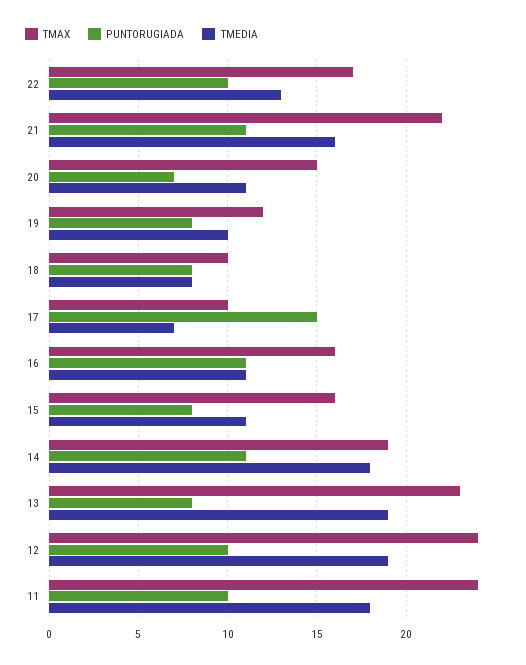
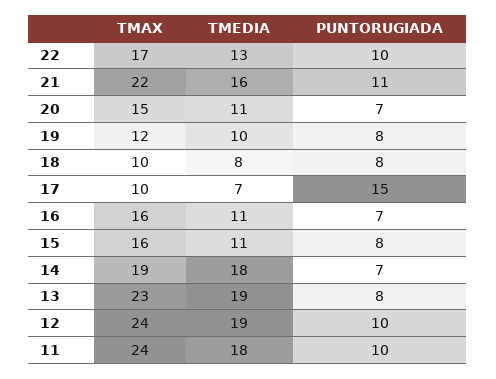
  {
    "TMAX": {
      "22": 17,
      "21": 22,
      "20": 15,
      "19": 12,
      "18": 10,
      "17": 10,
      "16": 16,
      "15": 16,
      "14": 19,
      "13": 23,
      "12": 24,
      "11": 24
    },
    "PUNTORUGIADA": {
      "22": 10,
      "21": 11,
      "20": 7,
      "19": 8,
      "18": 8,
      "17": 15,
-     "16": 11,
+     "16": 7,
      "15": 8,
-     "14": 11,
+     "14": 7,
      "13": 8,
      "12": 10,
      "11": 10
    },
    "TMEDIA": {
      "22": 13,
      "21": 16,
      "20": 11,
      "19": 10,
      "18": 8,
      "17": 7,
      "16": 11,
      "15": 11,
      "14": 18,
      "13": 19,
      "12": 19,
      "11": 18
    }
  }

